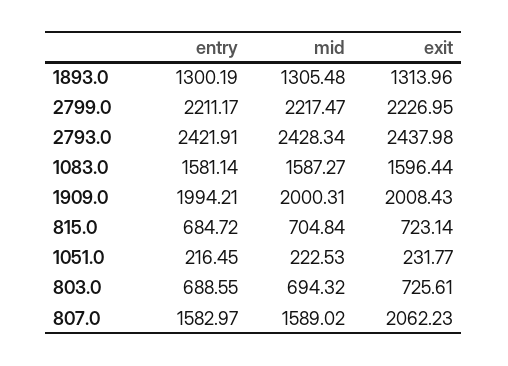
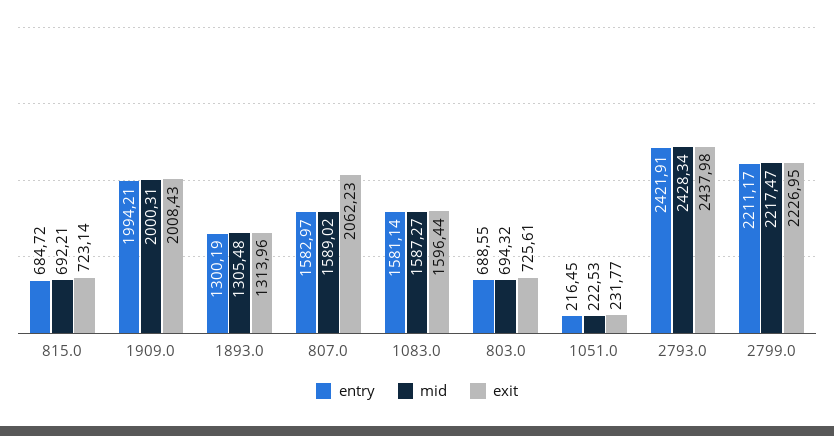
  {
    "entry": {
      "1893.0": 1300.19,
      "2799.0": 2211.17,
      "2793.0": 2421.91,
      "1083.0": 1581.14,
      "1909.0": 1994.21,
      "815.0": 684.72,
      "1051.0": 216.45,
      "803.0": 688.55,
      "807.0": 1582.97
    },
    "mid": {
      "1893.0": 1305.48,
      "2799.0": 2217.47,
      "2793.0": 2428.34,
      "1083.0": 1587.27,
      "1909.0": 2000.31,
-     "815.0": 704.84,
+     "815.0": 692.21,
      "1051.0": 222.53,
      "803.0": 694.32,
      "807.0": 1589.02
    },
    "exit": {
      "1893.0": 1313.96,
      "2799.0": 2226.95,
      "2793.0": 2437.98,
      "1083.0": 1596.44,
      "1909.0": 2008.43,
      "815.0": 723.14,
      "1051.0": 231.77,
      "803.0": 725.61,
      "807.0": 2062.23
    }
  }

